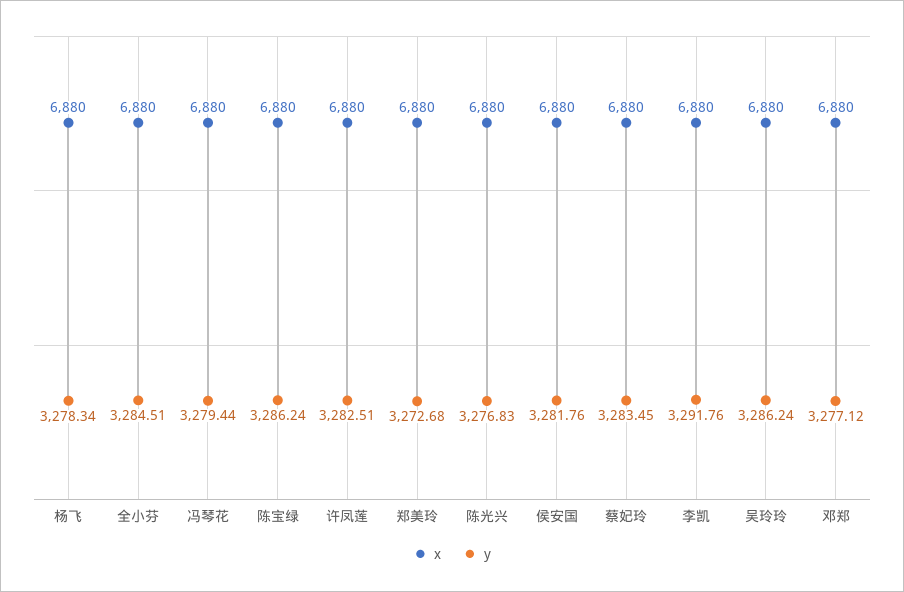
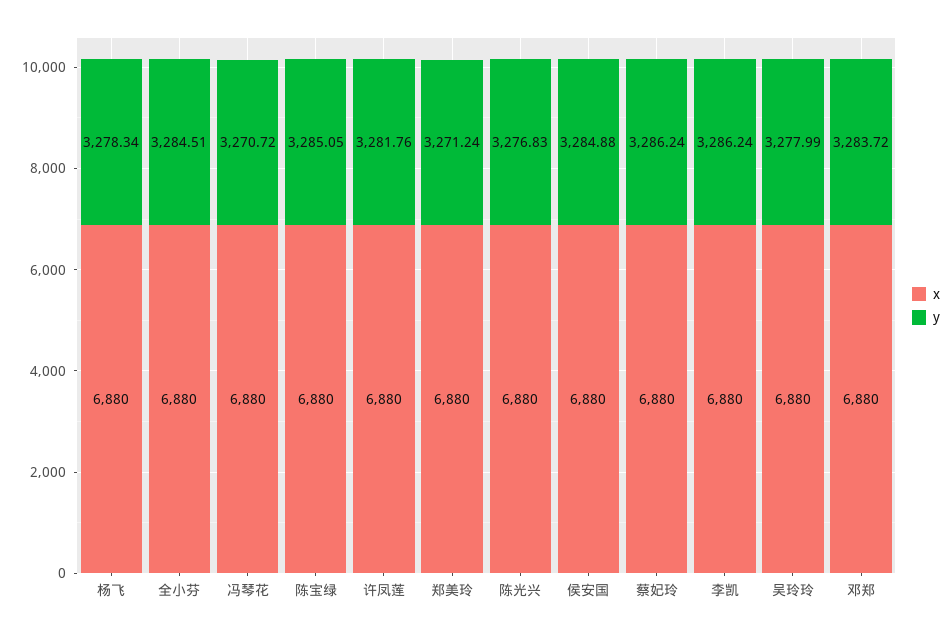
  {
    "x": {
      "杨飞": 6880,
      "全小芬": 6880,
      "冯琴花": 6880,
      "陈宝绿": 6880,
      "许凤莲": 6880,
      "郑美玲": 6880,
      "陈光兴": 6880,
      "侯安国": 6880,
      "蔡妃玲": 6880,
      "李凯": 6880,
      "吴玲玲": 6880,
      "邓郑": 6880
    },
    "y": {
      "杨飞": 3278.34,
      "全小芬": 3284.51,
-     "冯琴花": 3279.44,
+     "冯琴花": 3270.72,
-     "陈宝绿": 3286.24,
+     "陈宝绿": 3285.05,
-     "许凤莲": 3282.51,
+     "许凤莲": 3281.76,
-     "郑美玲": 3272.68,
+     "郑美玲": 3271.24,
      "陈光兴": 3276.83,
-     "侯安国": 3281.76,
+     "侯安国": 3284.88,
-     "蔡妃玲": 3283.45,
+     "蔡妃玲": 3286.24,
-     "李凯": 3291.76,
+     "李凯": 3286.24,
-     "吴玲玲": 3286.24,
+     "吴玲玲": 3277.99,
-     "邓郑": 3277.12
+     "邓郑": 3283.72
    }
  }

